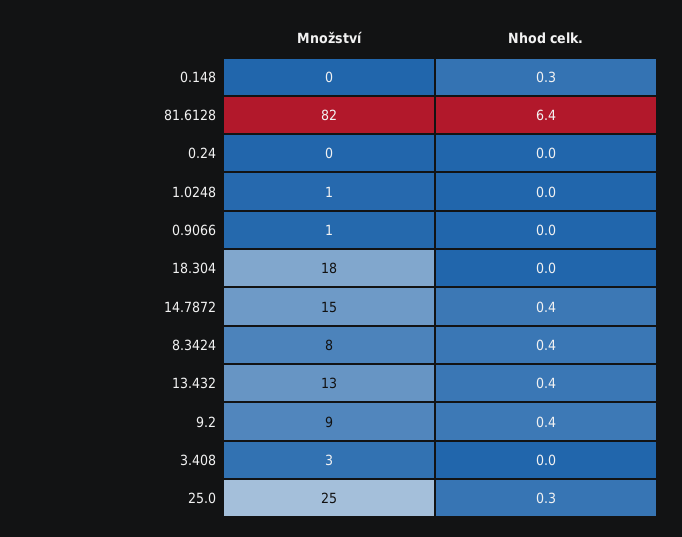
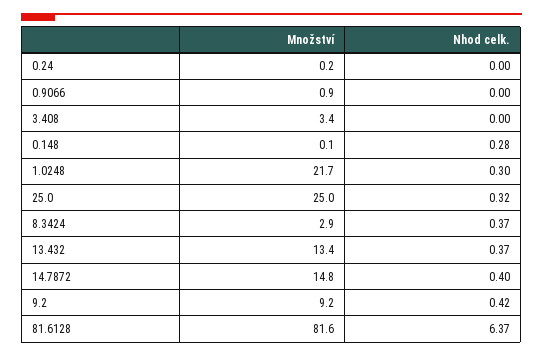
  {
    "Množství": {
      "0.148": 0.1,
      "81.6128": 81.6,
      "0.24": 0.2,
-     "1.0248": 1,
+     "1.0248": 21.7,
      "0.9066": 0.9,
-     "18.304": 18,
      "14.7872": 14.8,
-     "8.3424": 8,
+     "8.3424": 2.9,
      "13.432": 13.4,
      "9.2": 9.2,
      "3.408": 3.4,
      "25.0": 25
    },
    "Nhod celk.": {
      "0.148": 0.28,
      "81.6128": 6.37,
      "0.24": 0,
-     "1.0248": 0,
+     "1.0248": 0.3,
      "0.9066": 0,
-     "18.304": 0,
      "14.7872": 0.4,
      "8.3424": 0.37,
      "13.432": 0.37,
      "9.2": 0.42,
      "3.408": 0,
      "25.0": 0.32
    }
  }

